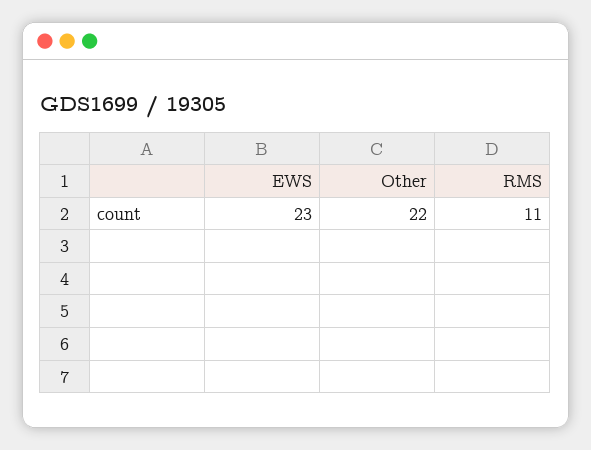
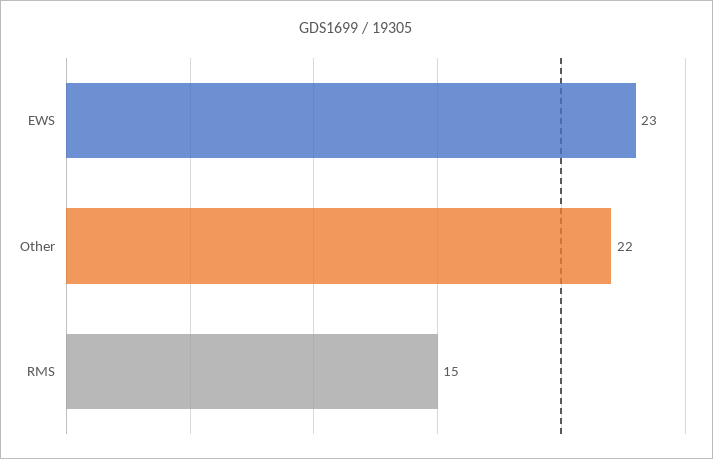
  {
    "EWS": 23,
    "Other": 22,
-   "RMS": 11
+   "RMS": 15
  }

